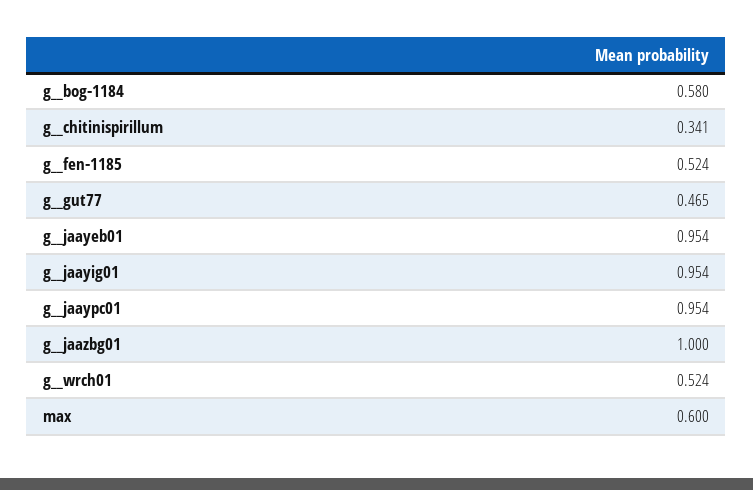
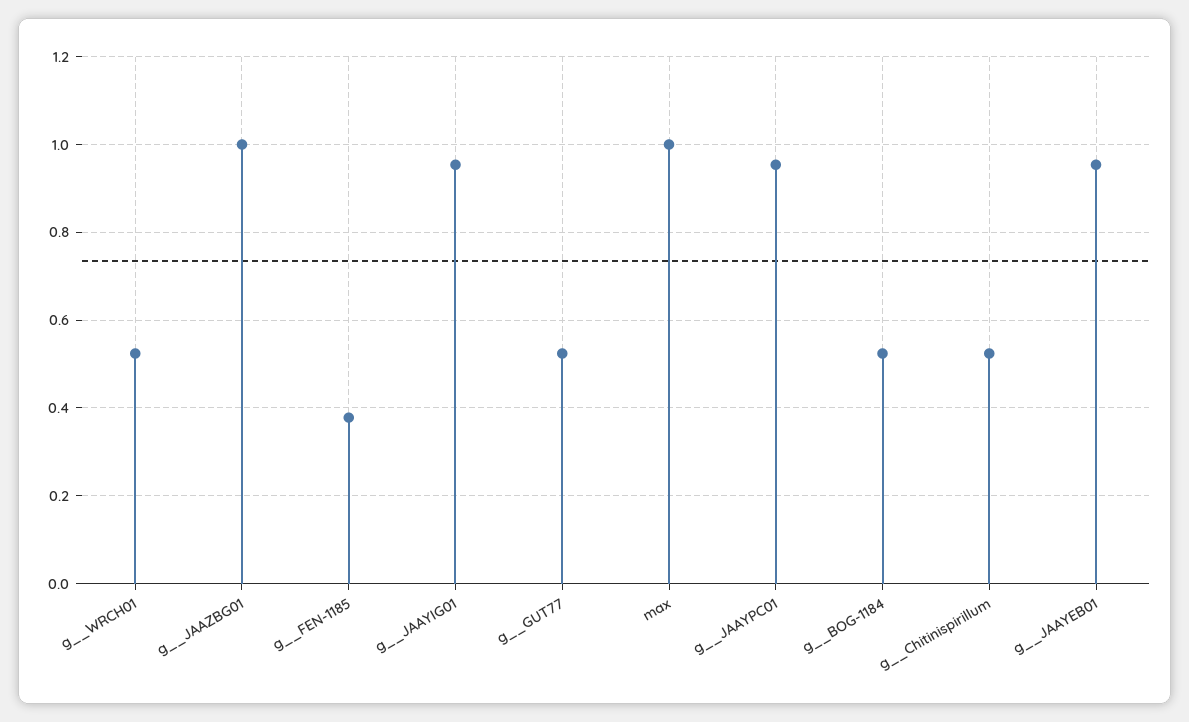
  {
-   "g__bog-1184": 0.58,
+   "g__bog-1184": 0.52,
-   "g__chitinispirillum": 0.341,
+   "g__chitinispirillum": 0.52,
-   "g__fen-1185": 0.524,
+   "g__fen-1185": 0.38,
-   "g__gut77": 0.465,
+   "g__gut77": 0.52,
    "g__jaayeb01": 0.954,
    "g__jaayig01": 0.954,
    "g__jaaypc01": 0.954,
    "g__jaazbg01": 1,
    "g__wrch01": 0.524,
-   "max": 0.6
+   "max": 1
  }

